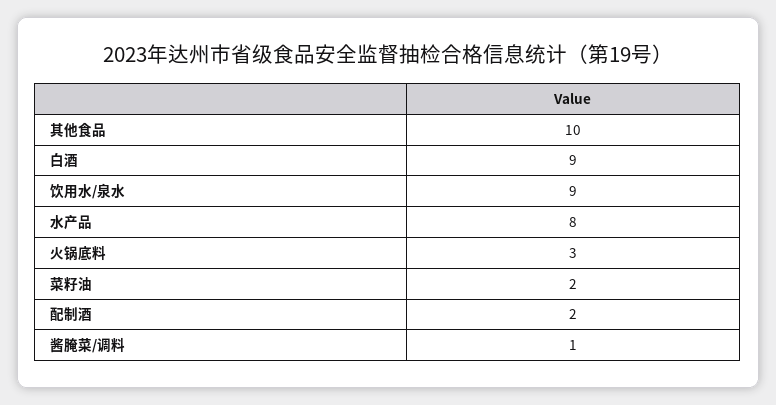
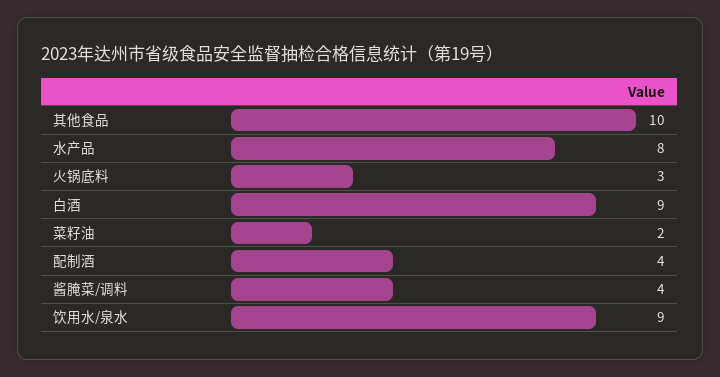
  {
    "其他食品": 10,
    "白酒": 9,
    "饮用水/泉水": 9,
    "水产品": 8,
    "火锅底料": 3,
    "菜籽油": 2,
-   "配制酒": 2,
+   "配制酒": 4,
-   "酱腌菜/调料": 1
+   "酱腌菜/调料": 4
  }

